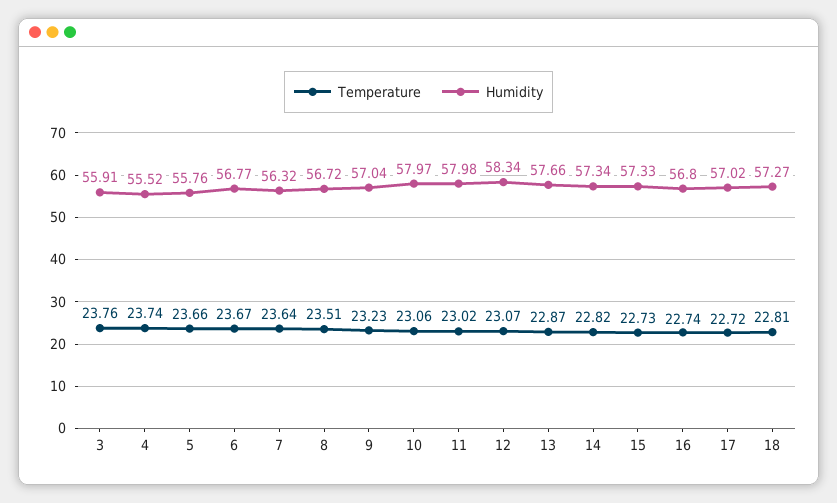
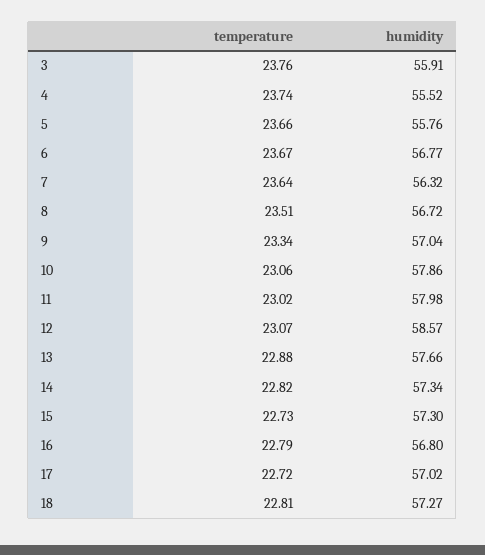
  {
    "Temperature": {
      "3": 23.76,
      "4": 23.74,
      "5": 23.66,
      "6": 23.67,
      "7": 23.64,
      "8": 23.51,
-     "9": 23.23,
+     "9": 23.34,
      "10": 23.06,
      "11": 23.02,
      "12": 23.07,
-     "13": 22.87,
+     "13": 22.88,
      "14": 22.82,
      "15": 22.73,
-     "16": 22.74,
+     "16": 22.79,
      "17": 22.72,
      "18": 22.81
    },
    "Humidity": {
      "3": 55.91,
      "4": 55.52,
      "5": 55.76,
      "6": 56.77,
      "7": 56.32,
      "8": 56.72,
      "9": 57.04,
-     "10": 57.97,
+     "10": 57.86,
      "11": 57.98,
-     "12": 58.34,
+     "12": 58.57,
      "13": 57.66,
      "14": 57.34,
-     "15": 57.33,
+     "15": 57.3,
      "16": 56.8,
      "17": 57.02,
      "18": 57.27
    }
  }

